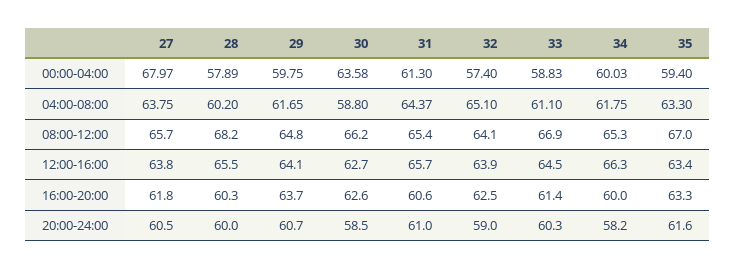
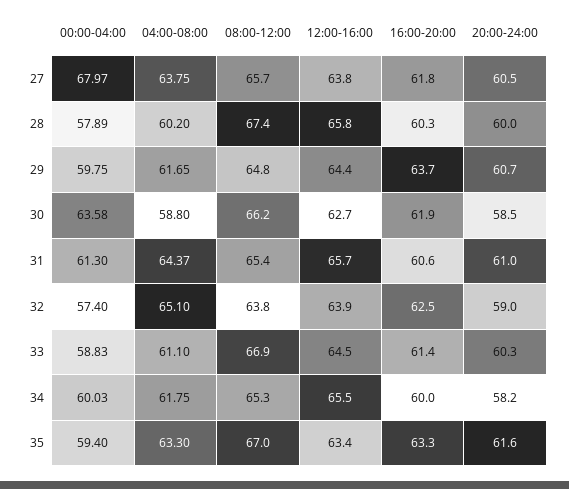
  {
    "27": {
      "00:00-04:00": 67.97,
      "04:00-08:00": 63.75,
      "08:00-12:00": 65.7,
      "12:00-16:00": 63.8,
      "16:00-20:00": 61.8,
      "20:00-24:00": 60.5
    },
    "28": {
      "00:00-04:00": 57.89,
      "04:00-08:00": 60.2,
-     "08:00-12:00": 68.2,
+     "08:00-12:00": 67.4,
-     "12:00-16:00": 65.5,
+     "12:00-16:00": 65.8,
      "16:00-20:00": 60.3,
      "20:00-24:00": 60
    },
    "29": {
      "00:00-04:00": 59.75,
      "04:00-08:00": 61.65,
      "08:00-12:00": 64.8,
-     "12:00-16:00": 64.1,
+     "12:00-16:00": 64.4,
      "16:00-20:00": 63.7,
      "20:00-24:00": 60.7
    },
    "30": {
      "00:00-04:00": 63.58,
      "04:00-08:00": 58.8,
      "08:00-12:00": 66.2,
      "12:00-16:00": 62.7,
-     "16:00-20:00": 62.6,
+     "16:00-20:00": 61.9,
      "20:00-24:00": 58.5
    },
    "31": {
      "00:00-04:00": 61.3,
      "04:00-08:00": 64.37,
      "08:00-12:00": 65.4,
      "12:00-16:00": 65.7,
      "16:00-20:00": 60.6,
      "20:00-24:00": 61
    },
    "32": {
      "00:00-04:00": 57.4,
      "04:00-08:00": 65.1,
-     "08:00-12:00": 64.1,
+     "08:00-12:00": 63.8,
      "12:00-16:00": 63.9,
      "16:00-20:00": 62.5,
      "20:00-24:00": 59
    },
    "33": {
      "00:00-04:00": 58.83,
      "04:00-08:00": 61.1,
      "08:00-12:00": 66.9,
      "12:00-16:00": 64.5,
      "16:00-20:00": 61.4,
      "20:00-24:00": 60.3
    },
    "34": {
      "00:00-04:00": 60.03,
      "04:00-08:00": 61.75,
      "08:00-12:00": 65.3,
-     "12:00-16:00": 66.3,
+     "12:00-16:00": 65.5,
      "16:00-20:00": 60,
      "20:00-24:00": 58.2
    },
    "35": {
      "00:00-04:00": 59.4,
      "04:00-08:00": 63.3,
      "08:00-12:00": 67,
      "12:00-16:00": 63.4,
      "16:00-20:00": 63.3,
      "20:00-24:00": 61.6
    }
  }

